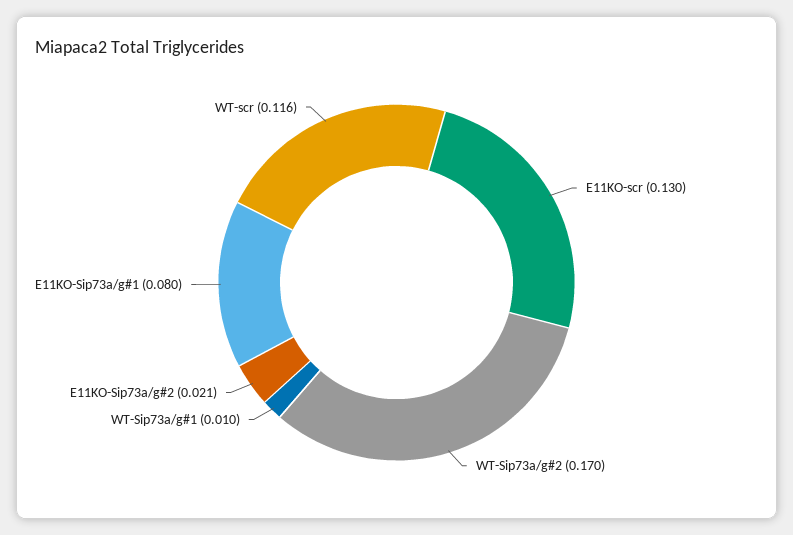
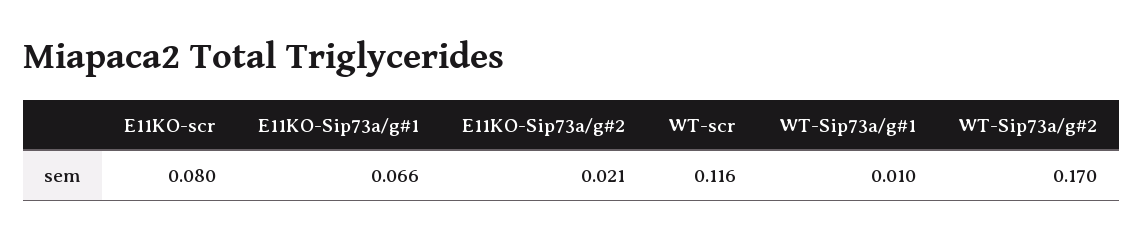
  {
-   "E11KO-scr": 0.13,
+   "E11KO-scr": 0.08,
    "WT-Sip73a/g#2": 0.17,
    "WT-Sip73a/g#1": 0.01,
    "E11KO-Sip73a/g#2": 0.021,
-   "E11KO-Sip73a/g#1": 0.08,
+   "E11KO-Sip73a/g#1": 0.066,
    "WT-scr": 0.116
  }

